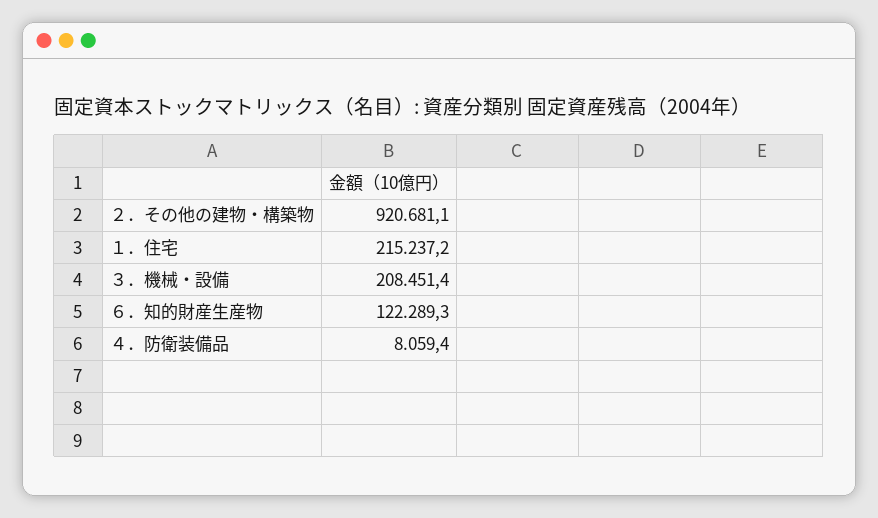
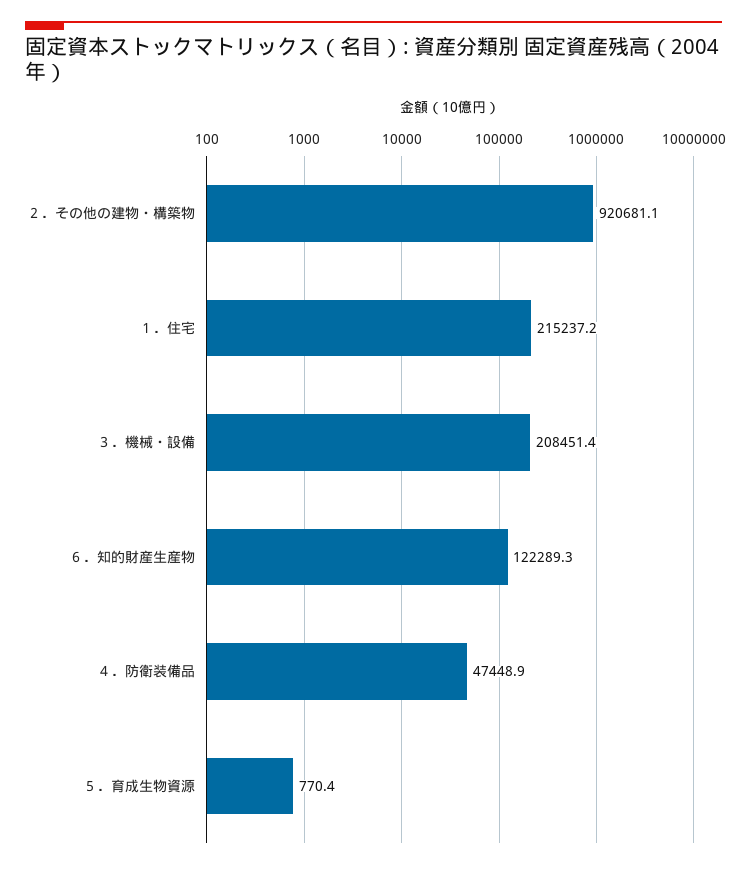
  {
    "２．その他の建物・構築物": 920681.1,
    "１．住宅": 215237.2,
    "３．機械・設備": 208451.4,
    "６．知的財産生産物": 122289.3,
-   "４．防衛装備品": 8059.4
+   "４．防衛装備品": 47448.9,
+   "５．育成生物資源": 770.4
  }

